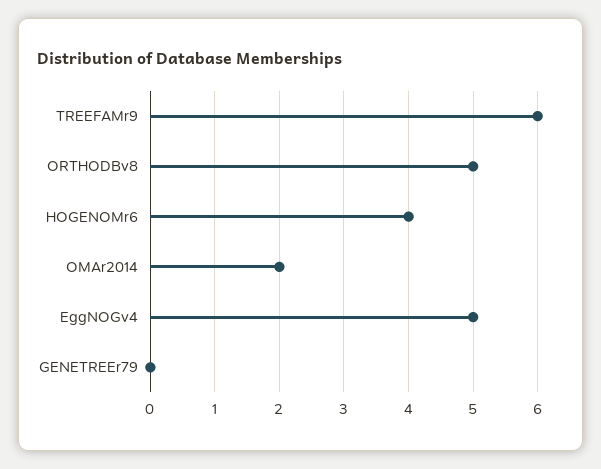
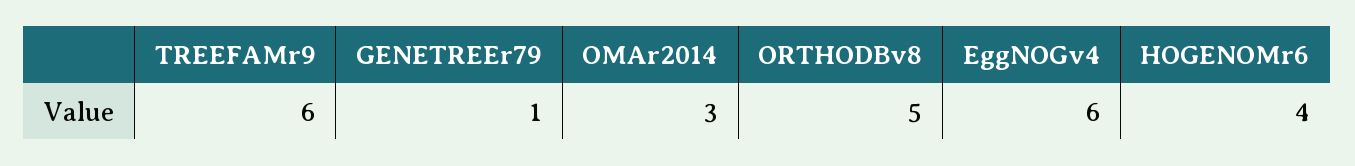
  {
    "TREEFAMr9": 6,
    "ORTHODBv8": 5,
    "HOGENOMr6": 4,
-   "OMAr2014": 2,
+   "OMAr2014": 3,
-   "EggNOGv4": 5,
+   "EggNOGv4": 6,
-   "GENETREEr79": 0
+   "GENETREEr79": 1
  }

